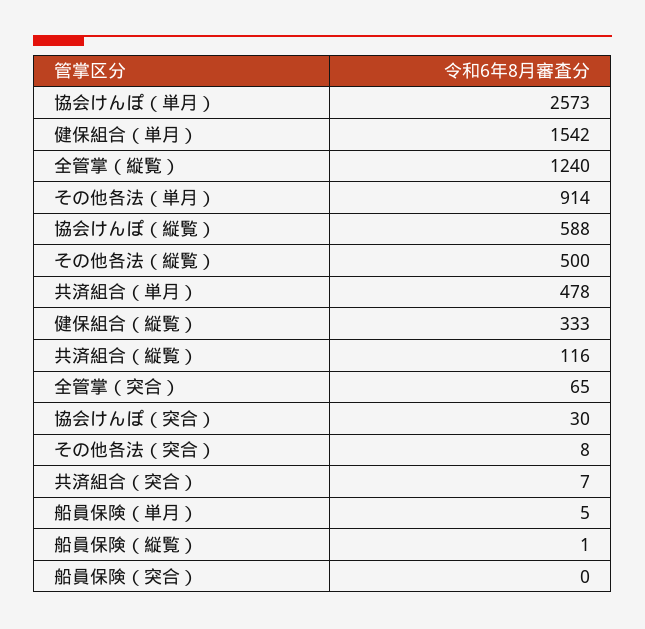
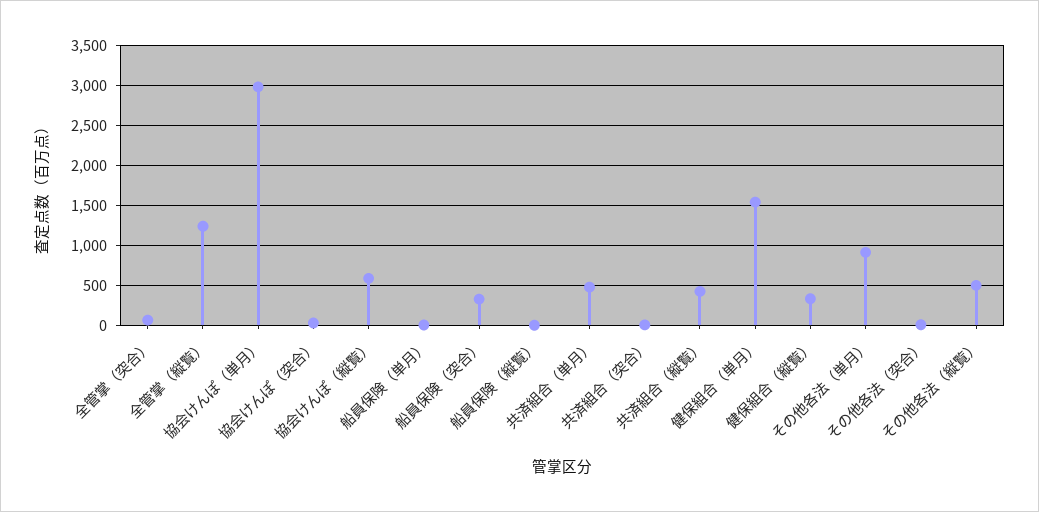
  {
-   "協会けんぽ（単月）": 2573,
+   "協会けんぽ（単月）": 3000,
    "健保組合（単月）": 1542,
    "全管掌（縦覧）": 1240,
    "その他各法（単月）": 914,
    "協会けんぽ（縦覧）": 588,
    "その他各法（縦覧）": 500,
    "共済組合（単月）": 478,
    "健保組合（縦覧）": 333,
-   "共済組合（縦覧）": 116,
+   "共済組合（縦覧）": 400,
    "全管掌（突合）": 65,
    "協会けんぽ（突合）": 30,
    "その他各法（突合）": 8,
    "共済組合（突合）": 7,
    "船員保険（単月）": 5,
    "船員保険（縦覧）": 1,
-   "船員保険（突合）": 0
+   "船員保険（突合）": 300
  }

